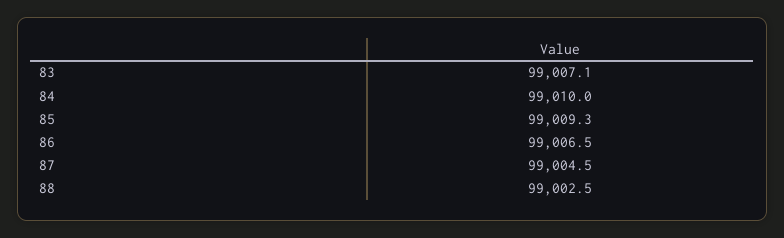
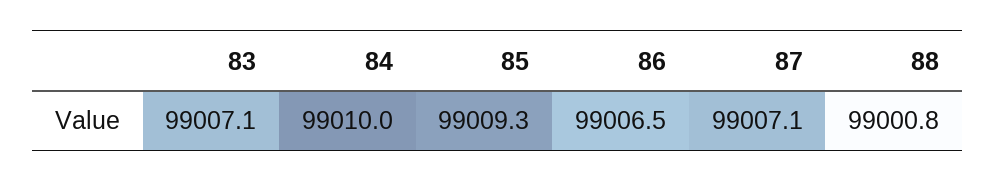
  {
    "83": 99007.1,
    "84": 99010,
    "85": 99009.3,
    "86": 99006.5,
-   "87": 99004.5,
+   "87": 99007.1,
-   "88": 99002.5
+   "88": 99000.8
  }

